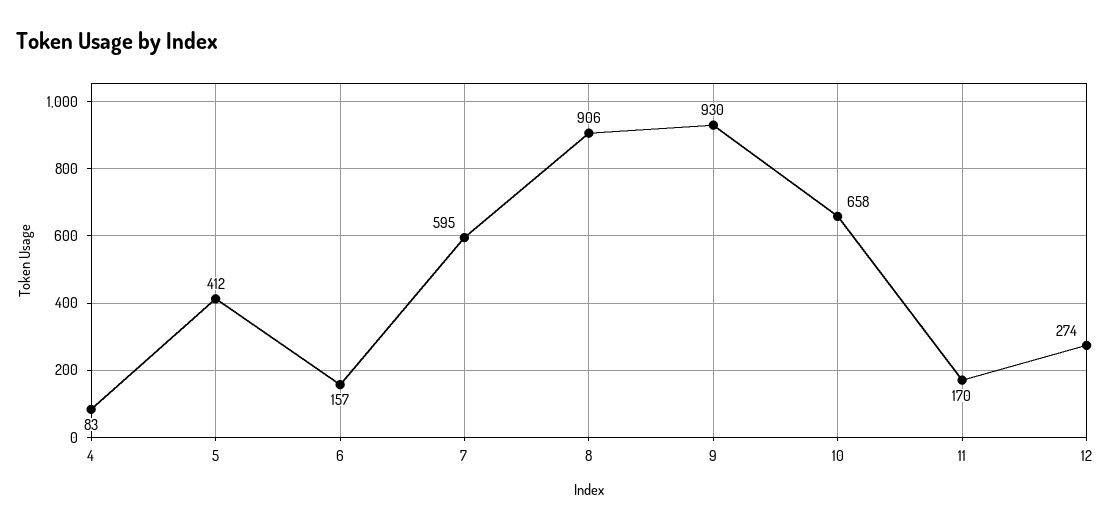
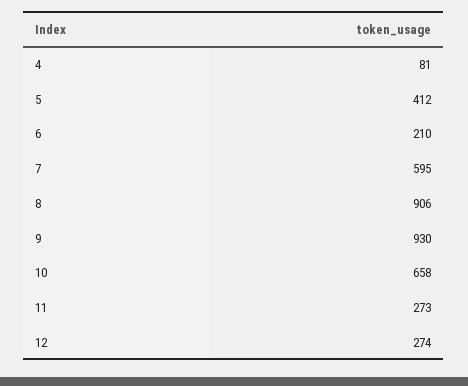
  {
-   "4": 83,
+   "4": 81,
    "5": 412,
-   "6": 157,
+   "6": 210,
    "7": 595,
    "8": 906,
    "9": 930,
    "10": 658,
-   "11": 170,
+   "11": 273,
    "12": 274
  }

